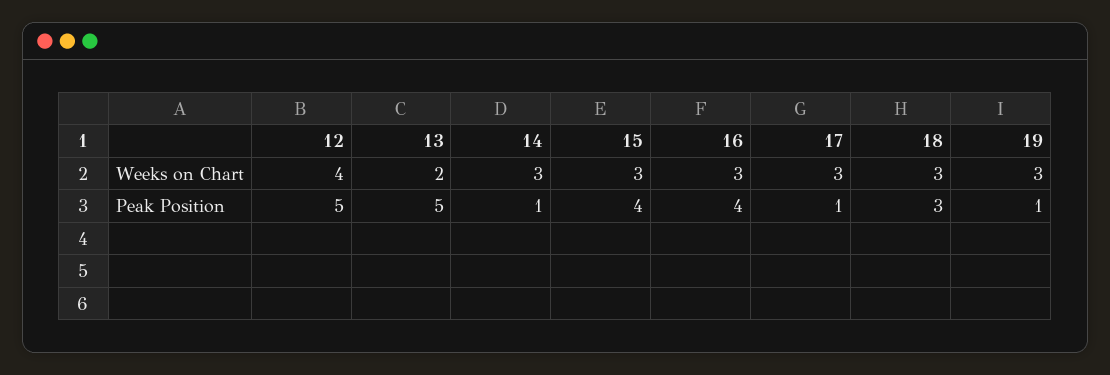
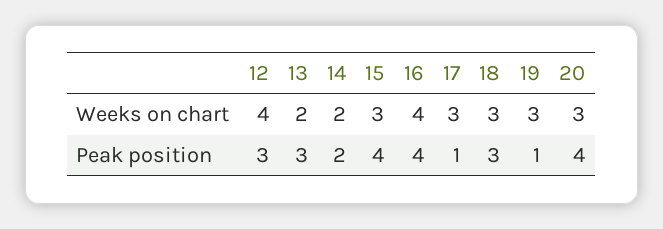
  {
    "12": {
      "Weeks on Chart": 4,
-     "Peak Position": 5
+     "Peak Position": 3
    },
    "13": {
      "Weeks on Chart": 2,
-     "Peak Position": 5
+     "Peak Position": 3
    },
    "14": {
-     "Weeks on Chart": 3,
+     "Weeks on Chart": 2,
-     "Peak Position": 1
+     "Peak Position": 2
    },
    "15": {
      "Weeks on Chart": 3,
      "Peak Position": 4
    },
    "16": {
-     "Weeks on Chart": 3,
+     "Weeks on Chart": 4,
      "Peak Position": 4
    },
    "17": {
      "Weeks on Chart": 3,
      "Peak Position": 1
    },
    "18": {
      "Weeks on Chart": 3,
      "Peak Position": 3
    },
    "19": {
      "Weeks on Chart": 3,
      "Peak Position": 1
-   }
+   },
+   "20": {
+     "Weeks on Chart": 3,
+     "Peak Position": 4
+   }
  }

